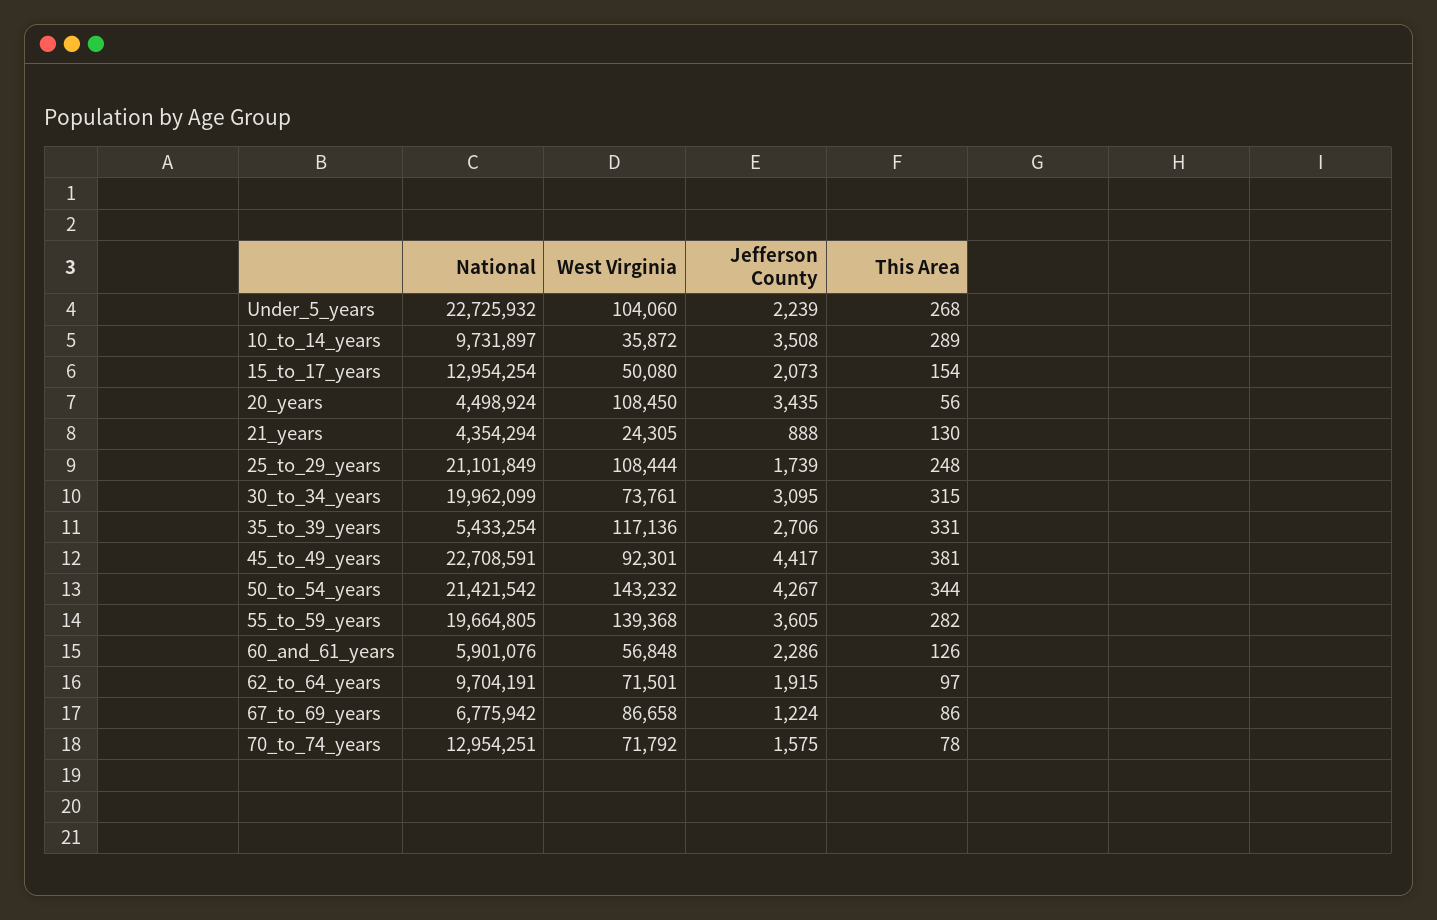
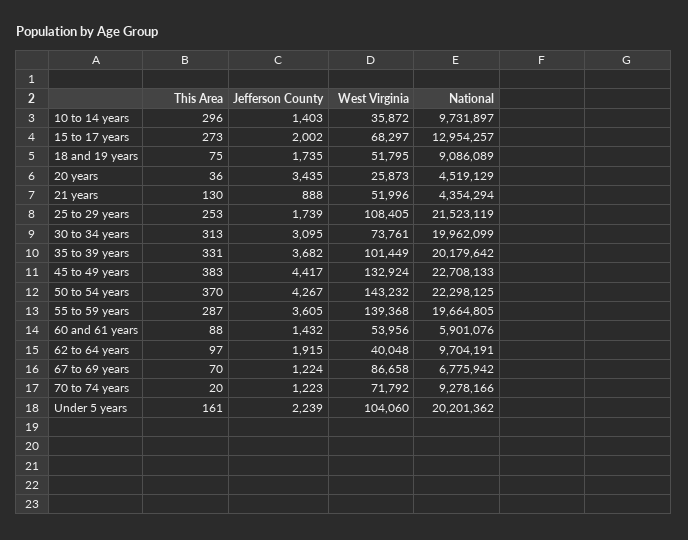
  {
    "National": {
-     "Under_5_years": 22725932,
+     "Under_5_years": 20201362,
      "10_to_14_years": 9731897,
-     "15_to_17_years": 12954254,
+     "15_to_17_years": 12954257,
-     "20_years": 4498924,
+     "20_years": 4519129,
      "21_years": 4354294,
-     "25_to_29_years": 21101849,
+     "25_to_29_years": 21523119,
      "30_to_34_years": 19962099,
-     "35_to_39_years": 5433254,
+     "35_to_39_years": 20179642,
-     "45_to_49_years": 22708591,
+     "45_to_49_years": 22708133,
-     "50_to_54_years": 21421542,
+     "50_to_54_years": 22298125,
      "55_to_59_years": 19664805,
      "60_and_61_years": 5901076,
      "62_to_64_years": 9704191,
      "67_to_69_years": 6775942,
-     "70_to_74_years": 12954251
+     "70_to_74_years": 9278166,
+     "18 and 19 years": 9086089
    },
    "West Virginia": {
      "Under_5_years": 104060,
      "10_to_14_years": 35872,
-     "15_to_17_years": 50080,
+     "15_to_17_years": 68297,
-     "20_years": 108450,
+     "20_years": 25873,
-     "21_years": 24305,
+     "21_years": 51996,
-     "25_to_29_years": 108444,
+     "25_to_29_years": 108405,
      "30_to_34_years": 73761,
-     "35_to_39_years": 117136,
+     "35_to_39_years": 101449,
-     "45_to_49_years": 92301,
+     "45_to_49_years": 132924,
      "50_to_54_years": 143232,
      "55_to_59_years": 139368,
-     "60_and_61_years": 56848,
+     "60_and_61_years": 53956,
-     "62_to_64_years": 71501,
+     "62_to_64_years": 40048,
      "67_to_69_years": 86658,
-     "70_to_74_years": 71792
+     "70_to_74_years": 71792,
+     "18 and 19 years": 51795
    },
    "Jefferson County": {
      "Under_5_years": 2239,
-     "10_to_14_years": 3508,
+     "10_to_14_years": 1403,
-     "15_to_17_years": 2073,
+     "15_to_17_years": 2002,
      "20_years": 3435,
      "21_years": 888,
      "25_to_29_years": 1739,
      "30_to_34_years": 3095,
-     "35_to_39_years": 2706,
+     "35_to_39_years": 3682,
      "45_to_49_years": 4417,
      "50_to_54_years": 4267,
      "55_to_59_years": 3605,
-     "60_and_61_years": 2286,
+     "60_and_61_years": 1432,
      "62_to_64_years": 1915,
      "67_to_69_years": 1224,
-     "70_to_74_years": 1575
+     "70_to_74_years": 1223,
+     "18 and 19 years": 1735
    },
    "This Area": {
-     "Under_5_years": 268,
+     "Under_5_years": 161,
-     "10_to_14_years": 289,
+     "10_to_14_years": 296,
-     "15_to_17_years": 154,
+     "15_to_17_years": 273,
-     "20_years": 56,
+     "20_years": 36,
      "21_years": 130,
-     "25_to_29_years": 248,
+     "25_to_29_years": 253,
-     "30_to_34_years": 315,
+     "30_to_34_years": 313,
      "35_to_39_years": 331,
-     "45_to_49_years": 381,
+     "45_to_49_years": 383,
-     "50_to_54_years": 344,
+     "50_to_54_years": 370,
-     "55_to_59_years": 282,
+     "55_to_59_years": 287,
-     "60_and_61_years": 126,
+     "60_and_61_years": 88,
      "62_to_64_years": 97,
-     "67_to_69_years": 86,
+     "67_to_69_years": 70,
-     "70_to_74_years": 78
+     "70_to_74_years": 20,
+     "18 and 19 years": 75
    }
  }

